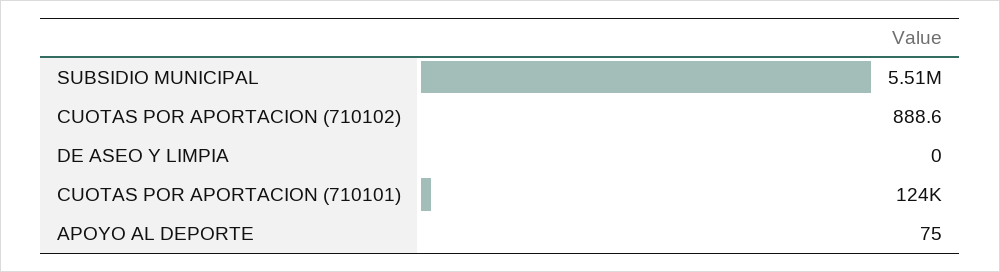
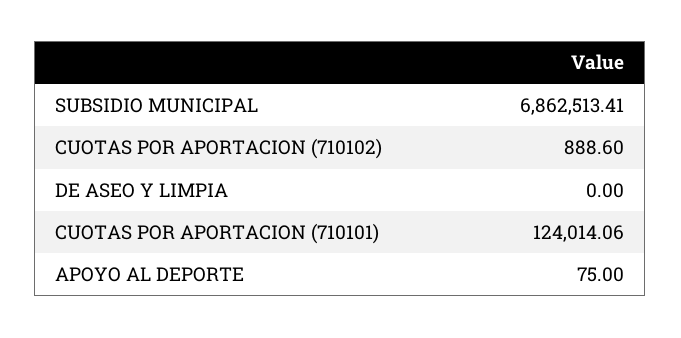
  {
-   "SUBSIDIO MUNICIPAL": 5510000,
+   "SUBSIDIO MUNICIPAL": 6862513.41,
    "CUOTAS POR APORTACION (710102)": 888.6,
    "DE ASEO Y LIMPIA": 0,
    "CUOTAS POR APORTACION (710101)": 124014.06,
    "APOYO AL DEPORTE": 75
  }

